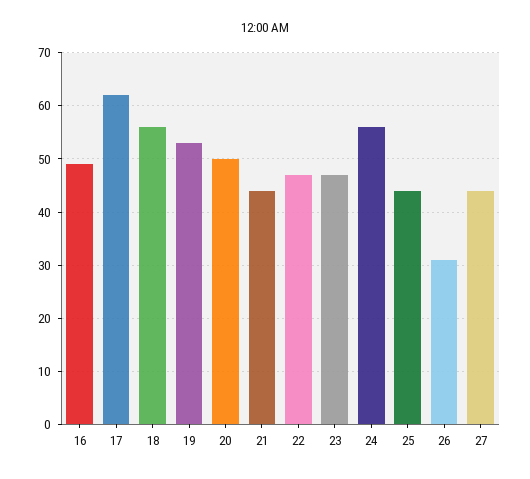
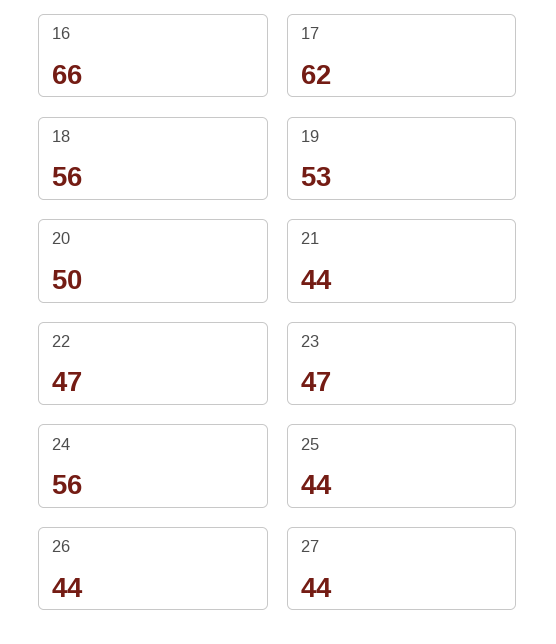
  {
-   "16": 50,
+   "16": 66,
    "17": 62,
    "18": 56,
    "19": 53,
    "20": 50,
    "21": 44,
    "22": 47,
    "23": 47,
    "24": 56,
    "25": 44,
-   "26": 30,
+   "26": 44,
    "27": 44
  }

